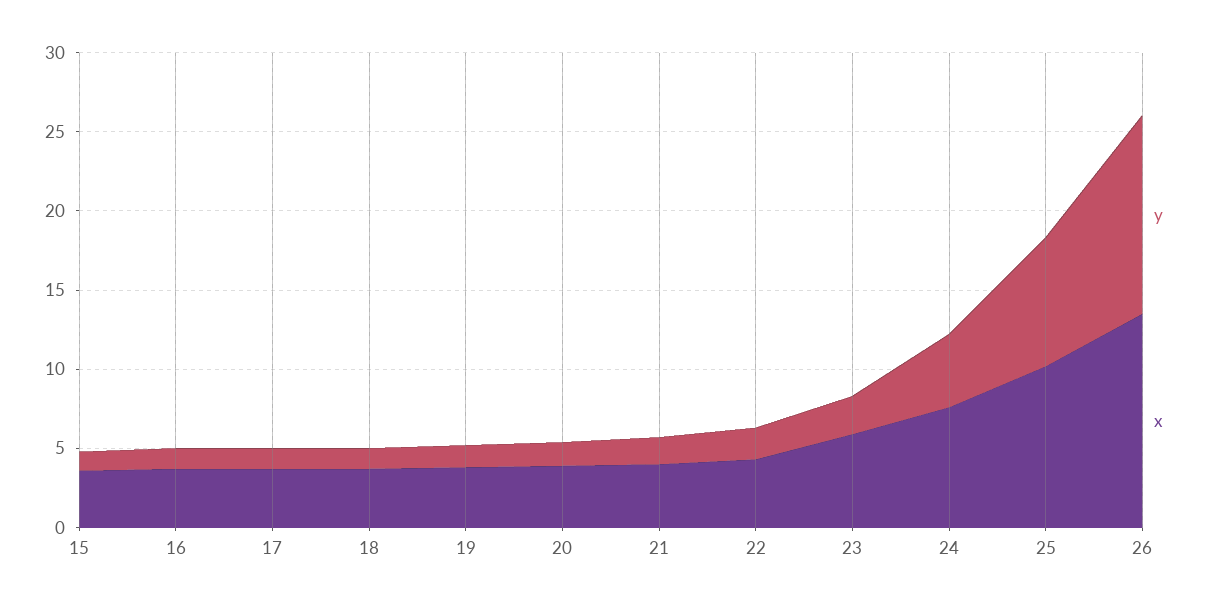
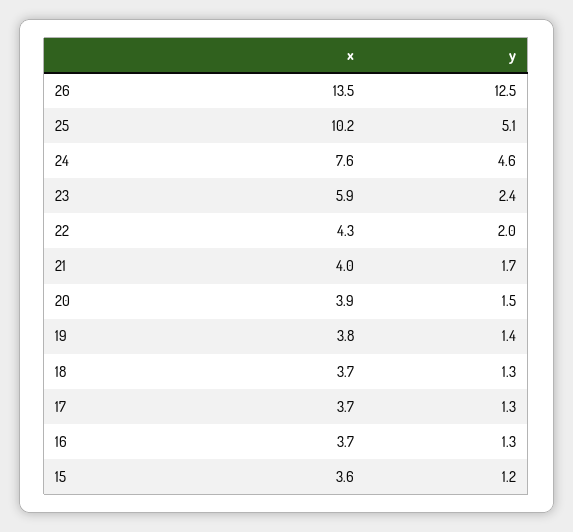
  {
    "y": {
      "15": 1.2,
      "16": 1.3,
      "17": 1.3,
      "18": 1.3,
      "19": 1.4,
      "20": 1.5,
      "21": 1.7,
      "22": 2,
      "23": 2.4,
      "24": 4.6,
-     "25": 8,
+     "25": 5.1,
      "26": 12.5
    },
    "x": {
      "15": 3.6,
      "16": 3.7,
      "17": 3.7,
      "18": 3.7,
      "19": 3.8,
      "20": 3.9,
      "21": 4,
      "22": 4.3,
      "23": 5.9,
      "24": 7.6,
      "25": 10.2,
      "26": 13.5
    }
  }

